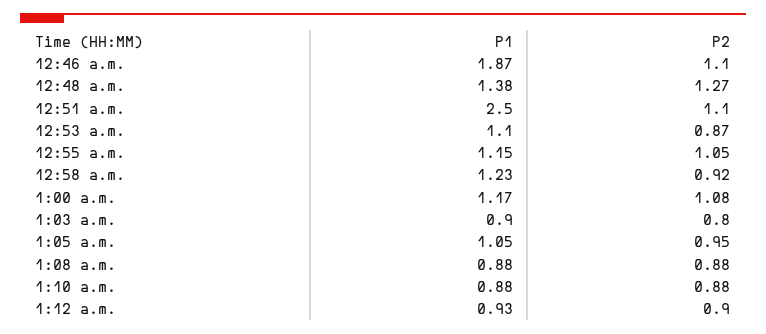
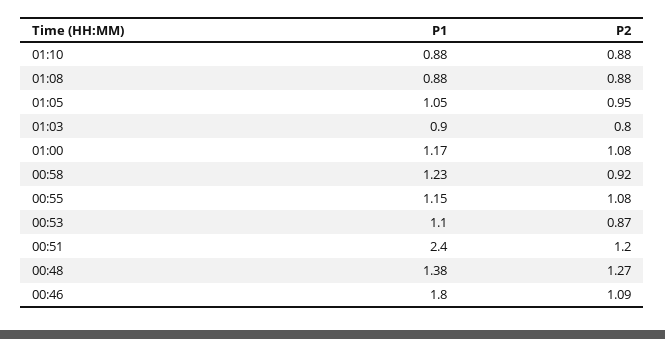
  {
    "P1": {
-     "12:46 a.m.": 1.87,
+     "12:46 a.m.": 1.8,
      "12:48 a.m.": 1.38,
-     "12:51 a.m.": 2.5,
+     "12:51 a.m.": 2.4,
      "12:53 a.m.": 1.1,
      "12:55 a.m.": 1.15,
      "12:58 a.m.": 1.23,
      "1:00 a.m.": 1.17,
      "1:03 a.m.": 0.9,
      "1:05 a.m.": 1.05,
      "1:08 a.m.": 0.88,
-     "1:10 a.m.": 0.88,
+     "1:10 a.m.": 0.88
-     "1:12 a.m.": 0.93
    },
    "P2": {
-     "12:46 a.m.": 1.1,
+     "12:46 a.m.": 1.09,
      "12:48 a.m.": 1.27,
-     "12:51 a.m.": 1.1,
+     "12:51 a.m.": 1.2,
      "12:53 a.m.": 0.87,
-     "12:55 a.m.": 1.05,
+     "12:55 a.m.": 1.08,
      "12:58 a.m.": 0.92,
      "1:00 a.m.": 1.08,
      "1:03 a.m.": 0.8,
      "1:05 a.m.": 0.95,
      "1:08 a.m.": 0.88,
-     "1:10 a.m.": 0.88,
+     "1:10 a.m.": 0.88
-     "1:12 a.m.": 0.9
    }
  }

